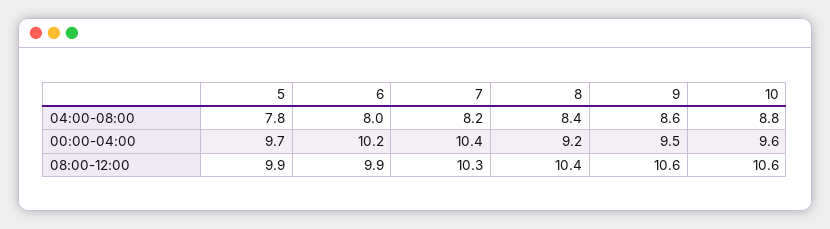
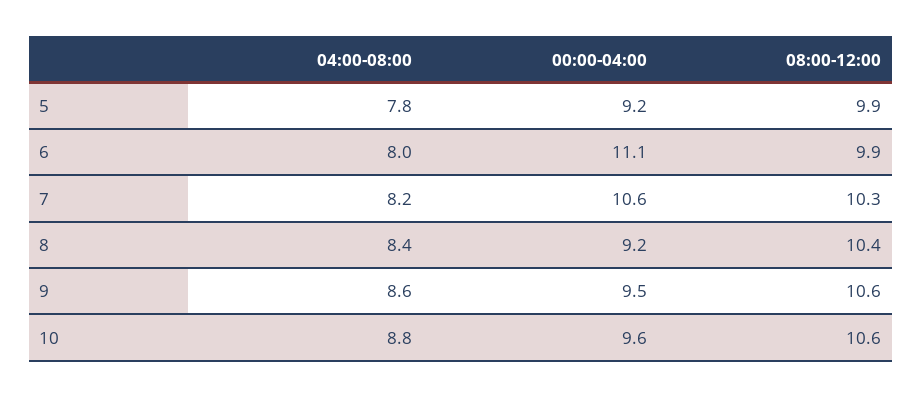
  {
    "5": {
      "04:00-08:00": 7.8,
-     "00:00-04:00": 9.7,
+     "00:00-04:00": 9.2,
      "08:00-12:00": 9.9
    },
    "6": {
      "04:00-08:00": 8,
-     "00:00-04:00": 10.2,
+     "00:00-04:00": 11.1,
      "08:00-12:00": 9.9
    },
    "7": {
      "04:00-08:00": 8.2,
-     "00:00-04:00": 10.4,
+     "00:00-04:00": 10.6,
      "08:00-12:00": 10.3
    },
    "8": {
      "04:00-08:00": 8.4,
      "00:00-04:00": 9.2,
      "08:00-12:00": 10.4
    },
    "9": {
      "04:00-08:00": 8.6,
      "00:00-04:00": 9.5,
      "08:00-12:00": 10.6
    },
    "10": {
      "04:00-08:00": 8.8,
      "00:00-04:00": 9.6,
      "08:00-12:00": 10.6
    }
  }

